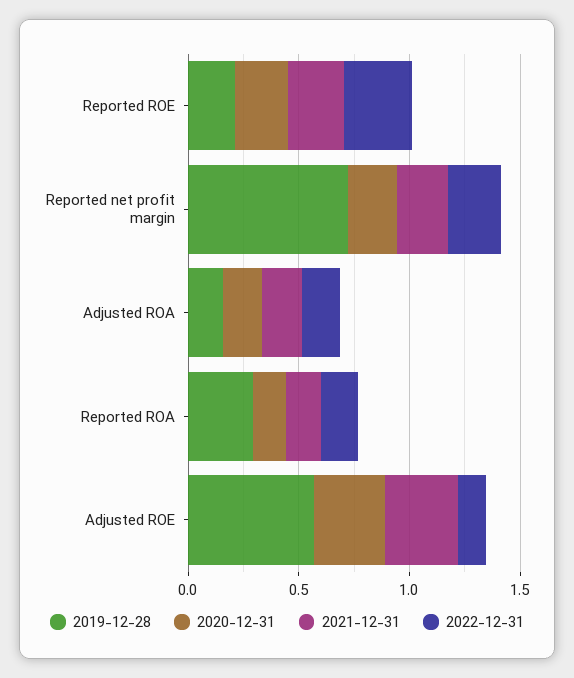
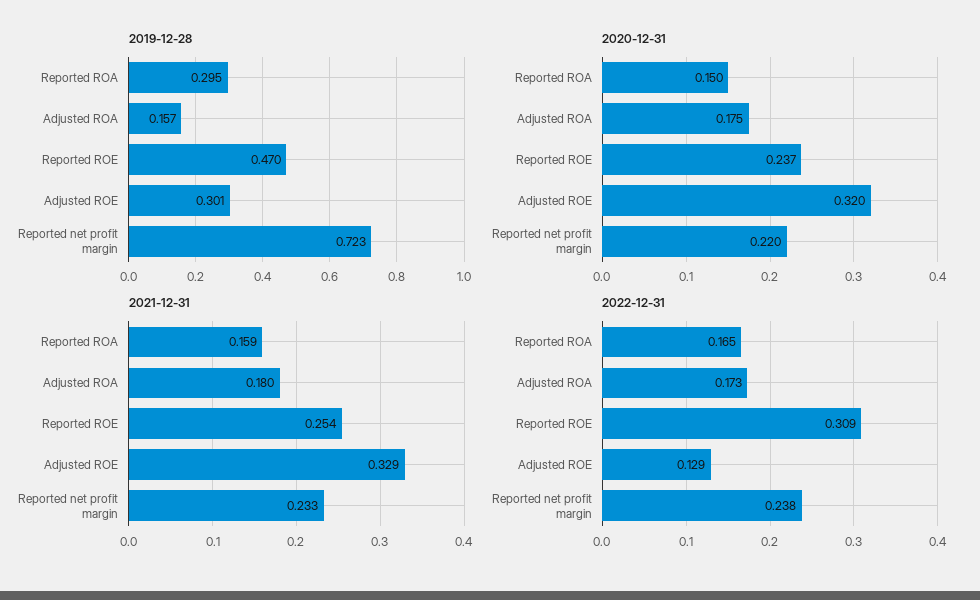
  {
    "2019-12-28": {
-     "Reported ROE": 0.2,
+     "Reported ROE": 0.47,
      "Reported net profit margin": 0.723,
      "Adjusted ROA": 0.157,
      "Reported ROA": 0.295,
-     "Adjusted ROE": 0.6
+     "Adjusted ROE": 0.301
    },
    "2020-12-31": {
      "Reported ROE": 0.237,
      "Reported net profit margin": 0.22,
      "Adjusted ROA": 0.175,
      "Reported ROA": 0.15,
      "Adjusted ROE": 0.32
    },
    "2021-12-31": {
      "Reported ROE": 0.254,
      "Reported net profit margin": 0.233,
      "Adjusted ROA": 0.18,
      "Reported ROA": 0.159,
      "Adjusted ROE": 0.329
    },
    "2022-12-31": {
      "Reported ROE": 0.309,
      "Reported net profit margin": 0.238,
      "Adjusted ROA": 0.173,
      "Reported ROA": 0.165,
      "Adjusted ROE": 0.129
    }
  }

